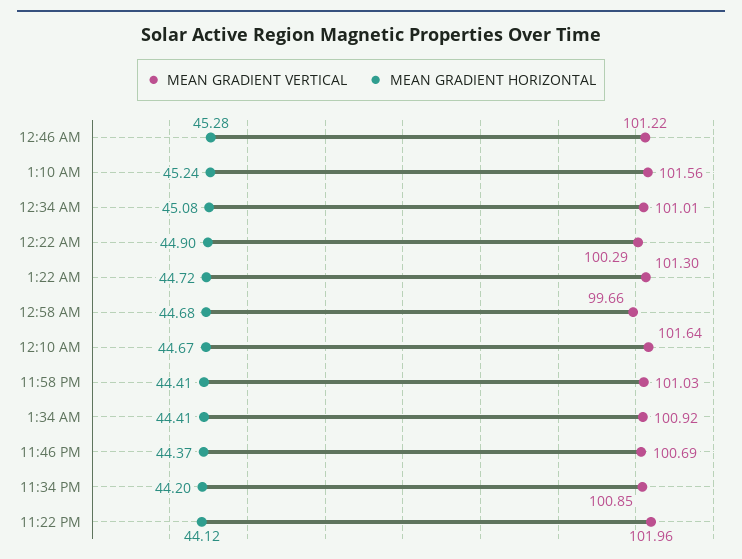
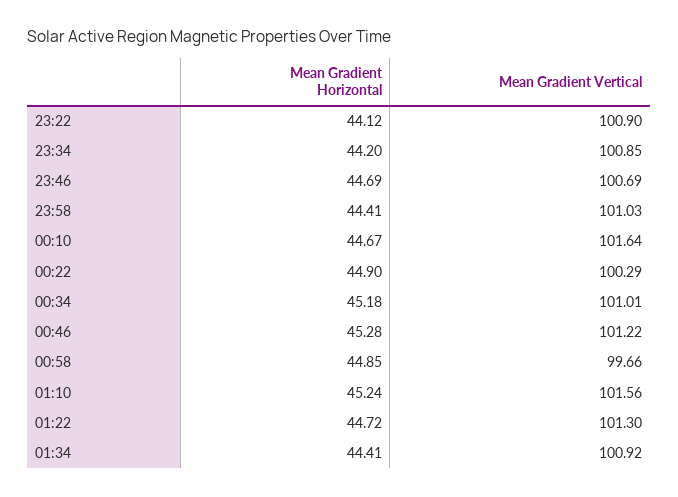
  {
    "MEAN GRADIENT VERTICAL": {
      "12:46 AM": 101.22,
      "1:10 AM": 101.56,
      "12:34 AM": 101.01,
      "12:22 AM": 100.29,
      "1:22 AM": 101.3,
      "12:58 AM": 99.66,
      "12:10 AM": 101.64,
      "11:58 PM": 101.03,
      "1:34 AM": 100.92,
      "11:46 PM": 100.69,
      "11:34 PM": 100.85,
-     "11:22 PM": 101.96
+     "11:22 PM": 100.9
    },
    "MEAN GRADIENT HORIZONTAL": {
      "12:46 AM": 45.28,
      "1:10 AM": 45.24,
-     "12:34 AM": 45.08,
+     "12:34 AM": 45.18,
      "12:22 AM": 44.9,
      "1:22 AM": 44.72,
-     "12:58 AM": 44.68,
+     "12:58 AM": 44.85,
      "12:10 AM": 44.67,
      "11:58 PM": 44.41,
      "1:34 AM": 44.41,
-     "11:46 PM": 44.37,
+     "11:46 PM": 44.69,
      "11:34 PM": 44.2,
      "11:22 PM": 44.12
    }
  }

